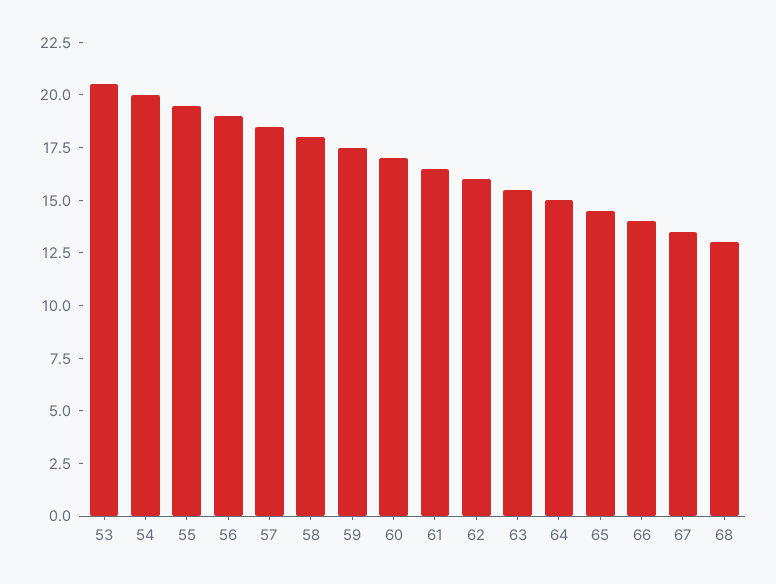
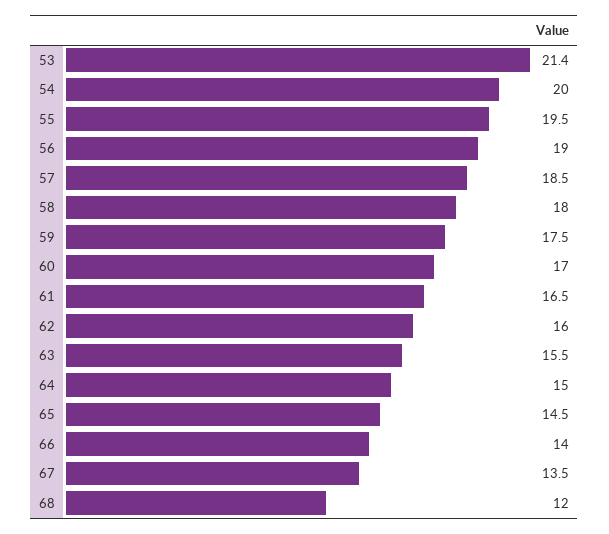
  {
-   "53": 20.5,
+   "53": 21.4,
    "54": 20,
    "55": 19.5,
    "56": 19,
    "57": 18.5,
    "58": 18,
    "59": 17.5,
    "60": 17,
    "61": 16.5,
    "62": 16,
    "63": 15.5,
    "64": 15,
    "65": 14.5,
    "66": 14,
    "67": 13.5,
-   "68": 13
+   "68": 12
  }

